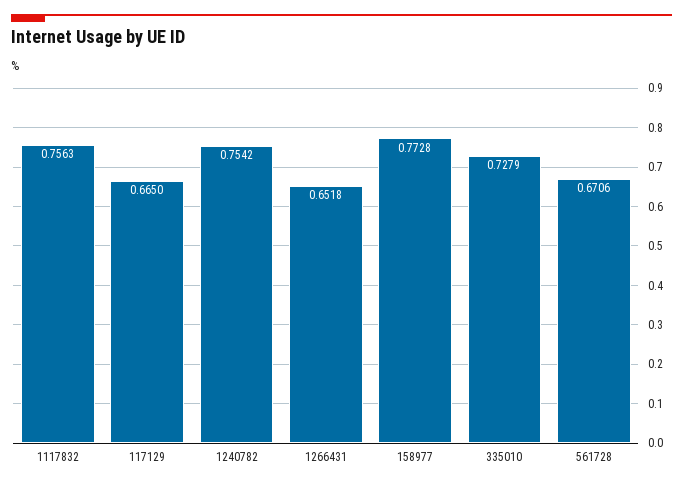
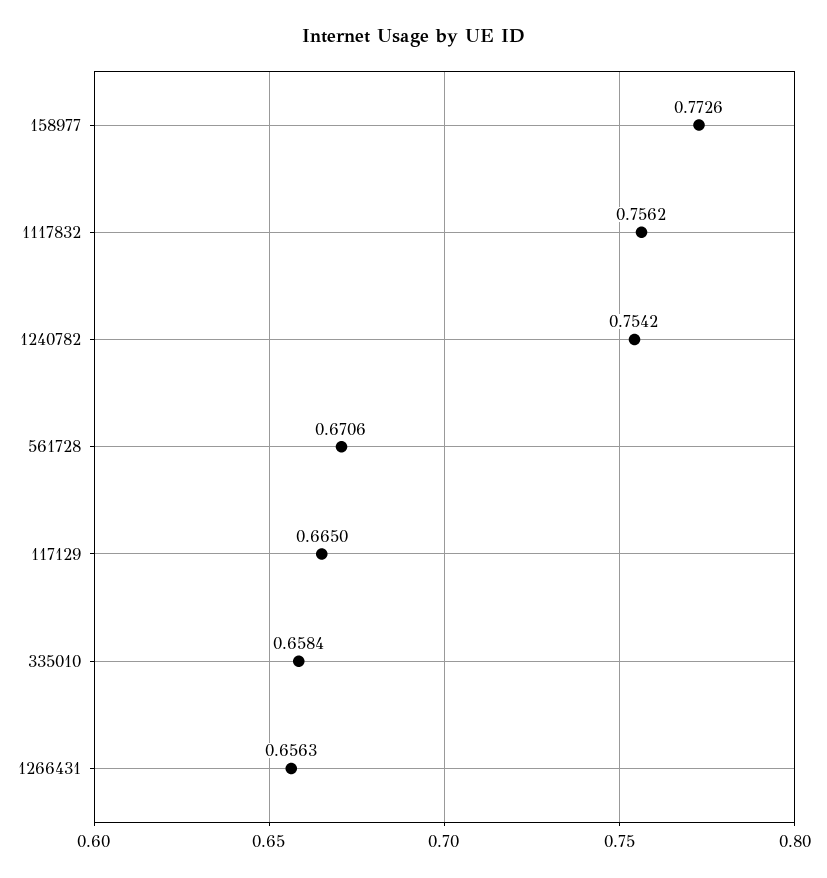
  {
-   "1117832": 0.7563,
+   "1117832": 0.7562,
    "117129": 0.665,
    "1240782": 0.7542,
-   "1266431": 0.6518,
+   "1266431": 0.6563,
-   "158977": 0.7728,
+   "158977": 0.7726,
-   "335010": 0.7279,
+   "335010": 0.6584,
    "561728": 0.6706
  }

